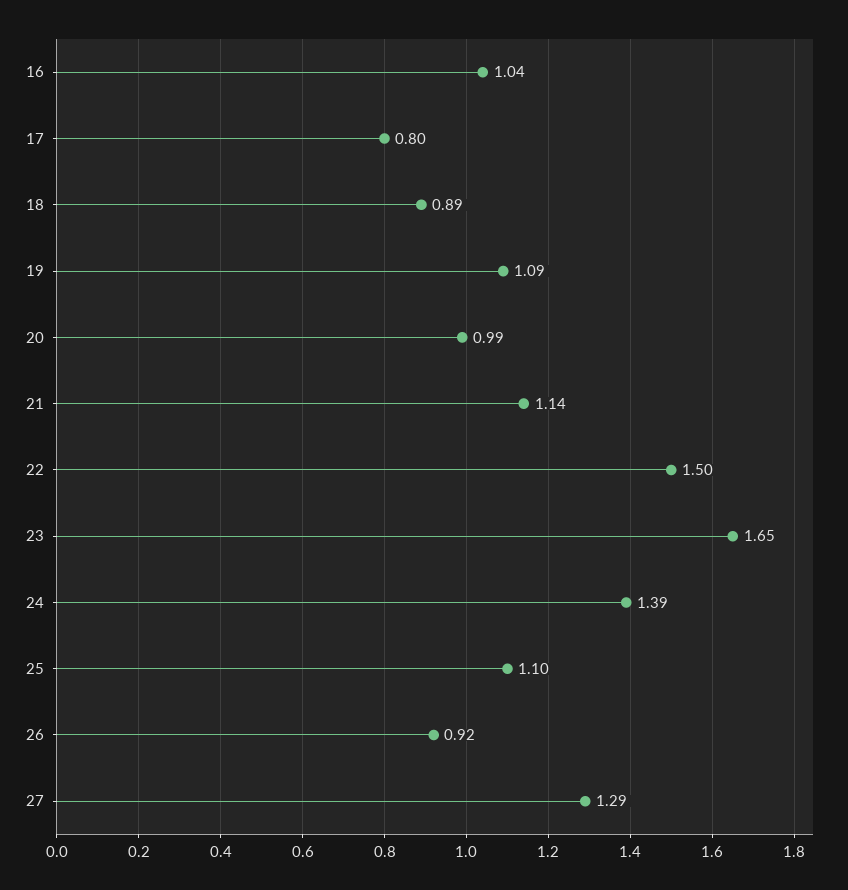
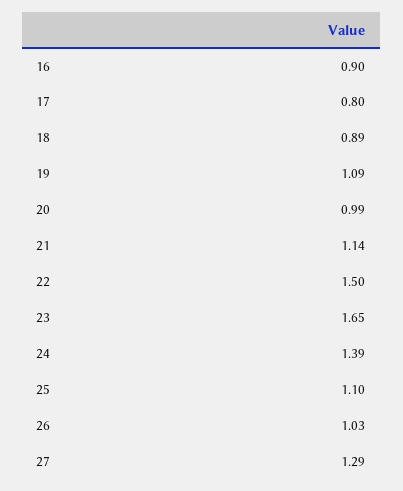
  {
-   "16": 1.04,
+   "16": 0.9,
    "17": 0.8,
    "18": 0.89,
    "19": 1.09,
    "20": 0.99,
    "21": 1.14,
    "22": 1.5,
    "23": 1.65,
    "24": 1.39,
    "25": 1.1,
-   "26": 0.92,
+   "26": 1.03,
    "27": 1.29
  }

